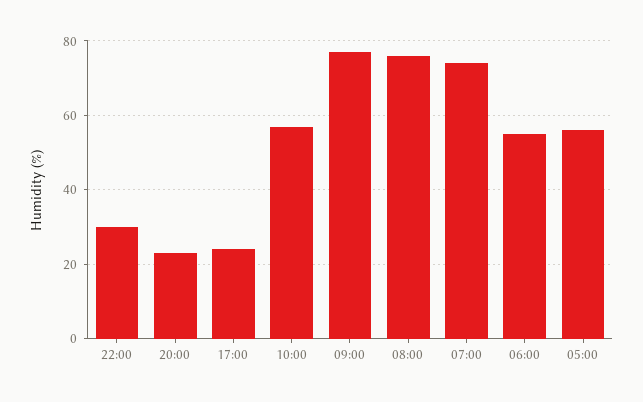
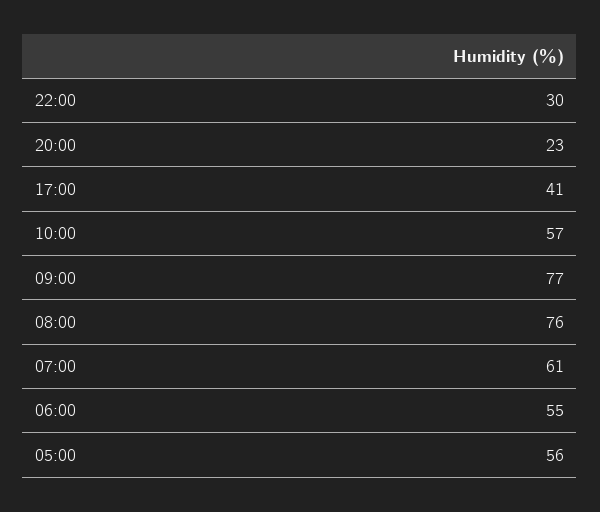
  {
    "22:00": 30,
    "20:00": 23,
-   "17:00": 25,
+   "17:00": 41,
    "10:00": 57,
    "09:00": 77,
    "08:00": 76,
-   "07:00": 75,
+   "07:00": 61,
    "06:00": 55,
    "05:00": 56
  }

